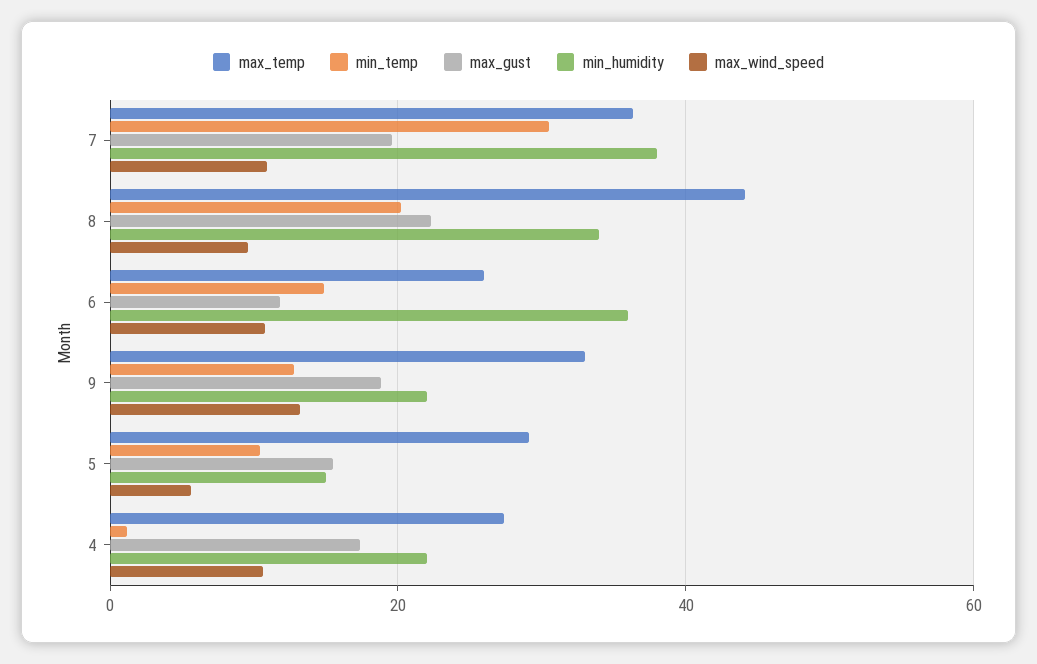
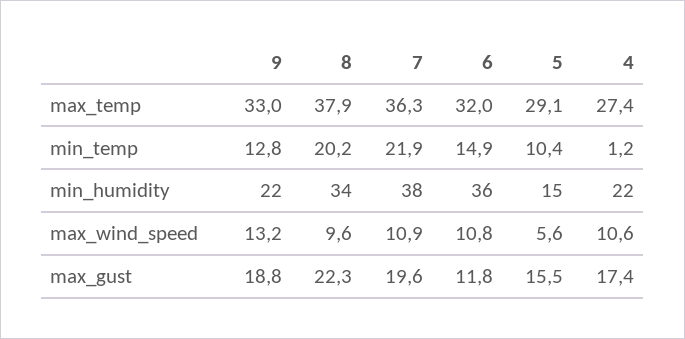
  {
    "max_temp": {
      "7": 36.3,
-     "8": 44,
+     "8": 37.9,
-     "6": 26,
+     "6": 32,
      "9": 33,
      "5": 29.1,
      "4": 27.4
    },
    "min_temp": {
-     "7": 30,
+     "7": 21.9,
      "8": 20.2,
      "6": 14.9,
      "9": 12.8,
      "5": 10.4,
      "4": 1.2
    },
    "max_gust": {
      "7": 19.6,
      "8": 22.3,
      "6": 11.8,
      "9": 18.8,
      "5": 15.5,
      "4": 17.4
    },
    "min_humidity": {
      "7": 38,
      "8": 34,
      "6": 36,
      "9": 22,
      "5": 15,
      "4": 22
    },
    "max_wind_speed": {
      "7": 10.9,
      "8": 9.6,
      "6": 10.8,
      "9": 13.2,
      "5": 5.6,
      "4": 10.6
    }
  }

